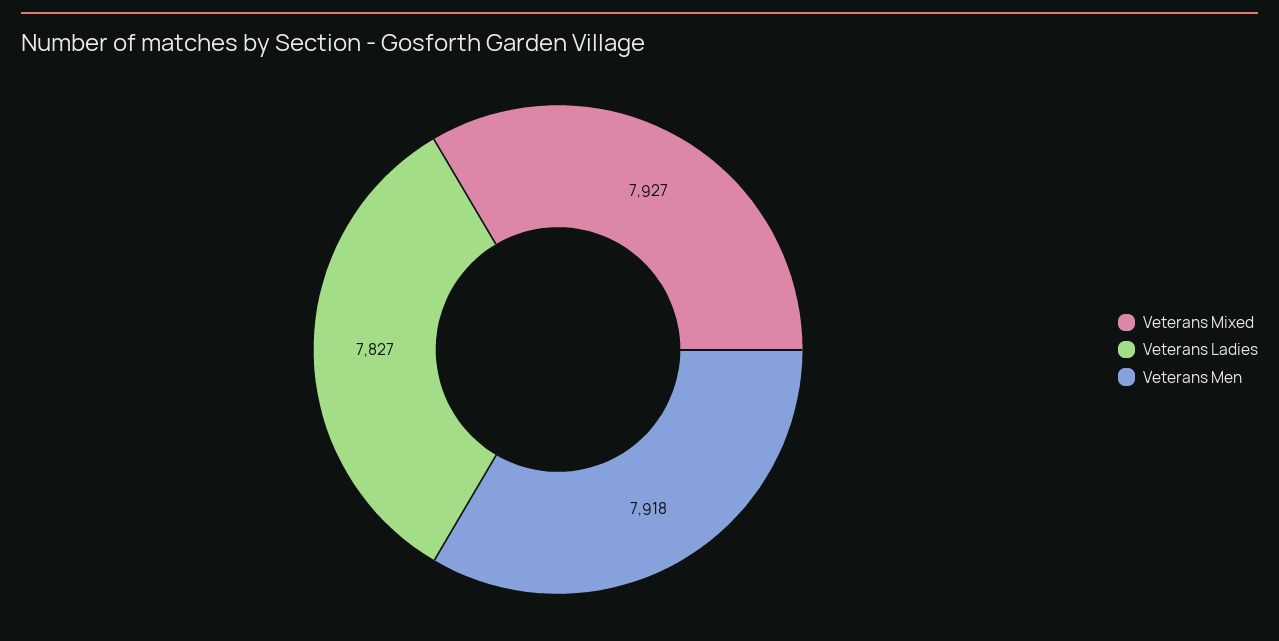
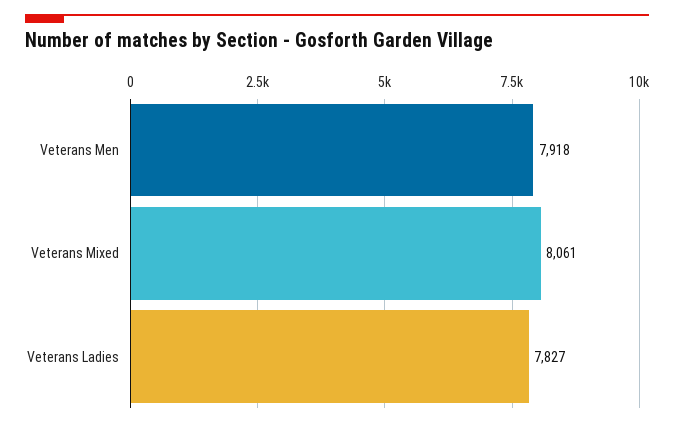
  {
-   "Veterans Mixed": 7927,
+   "Veterans Mixed": 8061,
    "Veterans Ladies": 7827,
    "Veterans Men": 7918
  }

